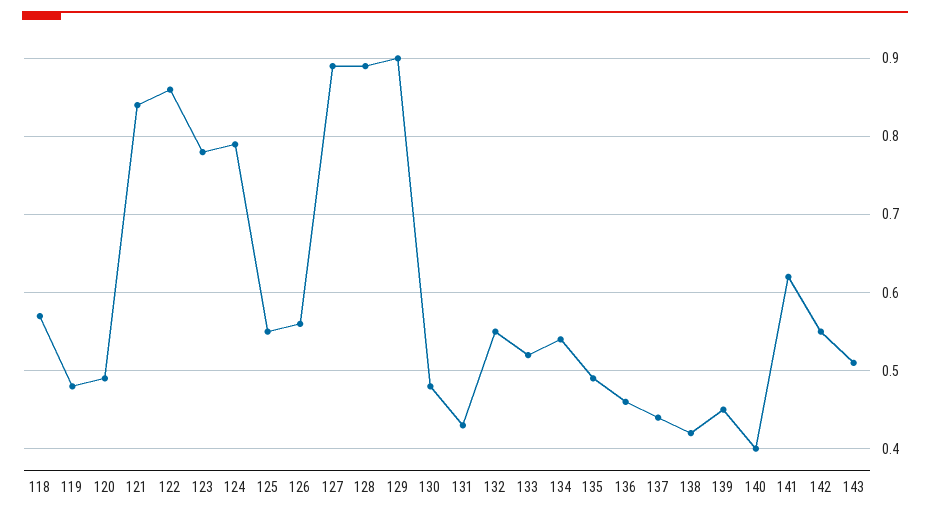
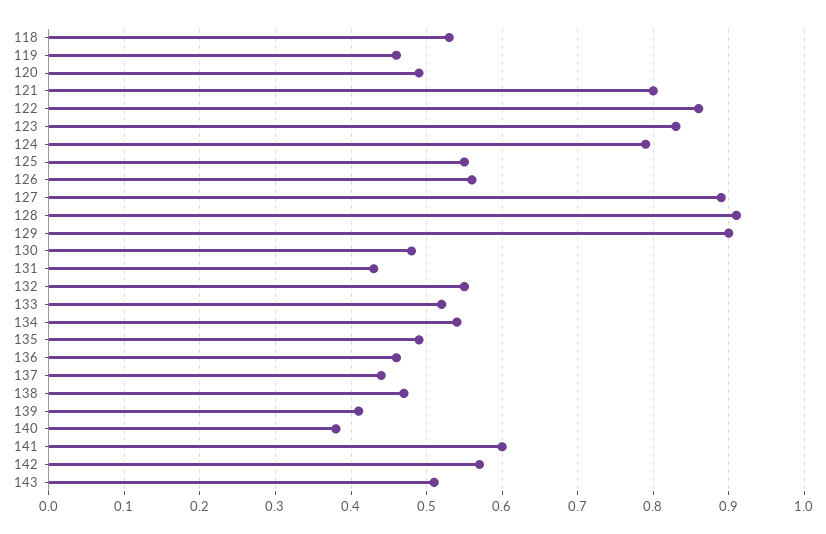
  {
-   "118": 0.57,
+   "118": 0.53,
-   "119": 0.48,
+   "119": 0.46,
    "120": 0.49,
-   "121": 0.84,
+   "121": 0.8,
    "122": 0.86,
-   "123": 0.78,
+   "123": 0.83,
    "124": 0.79,
    "125": 0.55,
    "126": 0.56,
    "127": 0.89,
-   "128": 0.89,
+   "128": 0.91,
    "129": 0.9,
    "130": 0.48,
    "131": 0.43,
    "132": 0.55,
    "133": 0.52,
    "134": 0.54,
    "135": 0.49,
    "136": 0.46,
    "137": 0.44,
-   "138": 0.42,
+   "138": 0.47,
-   "139": 0.45,
+   "139": 0.41,
-   "140": 0.4,
+   "140": 0.38,
-   "141": 0.62,
+   "141": 0.6,
-   "142": 0.55,
+   "142": 0.57,
    "143": 0.51
  }

